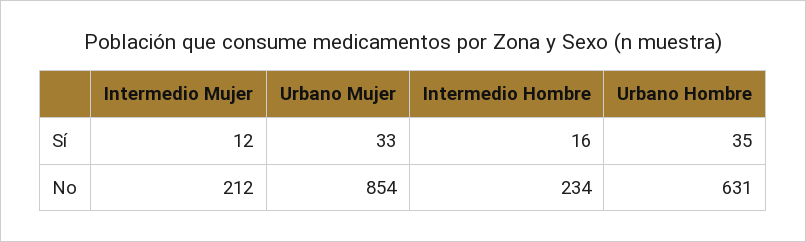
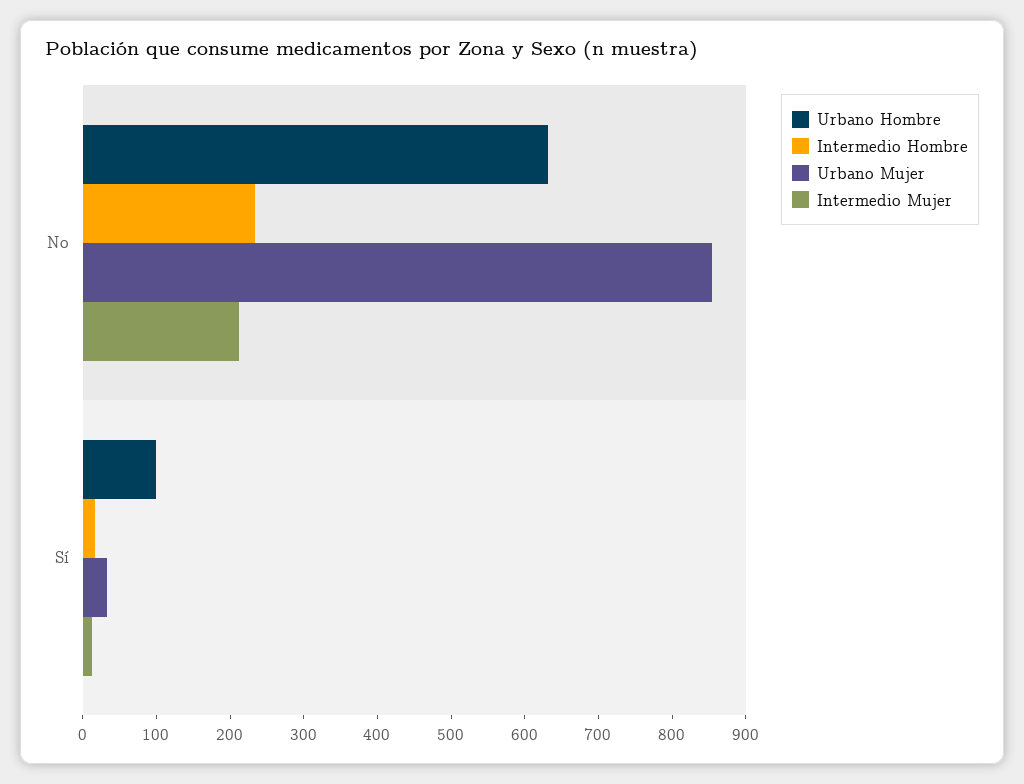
  {
    "Intermedio Mujer": {
      "Sí": 12,
      "No": 212
    },
    "Urbano Mujer": {
      "Sí": 33,
      "No": 854
    },
    "Intermedio Hombre": {
      "Sí": 16,
      "No": 234
    },
    "Urbano Hombre": {
-     "Sí": 35,
+     "Sí": 100,
      "No": 631
    }
  }

